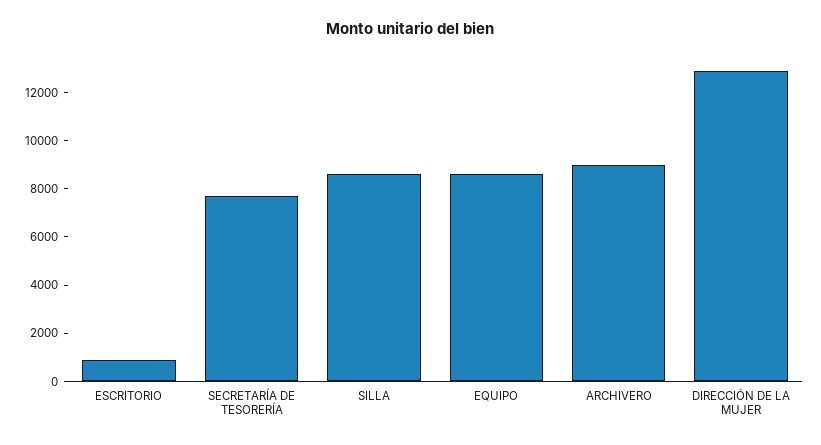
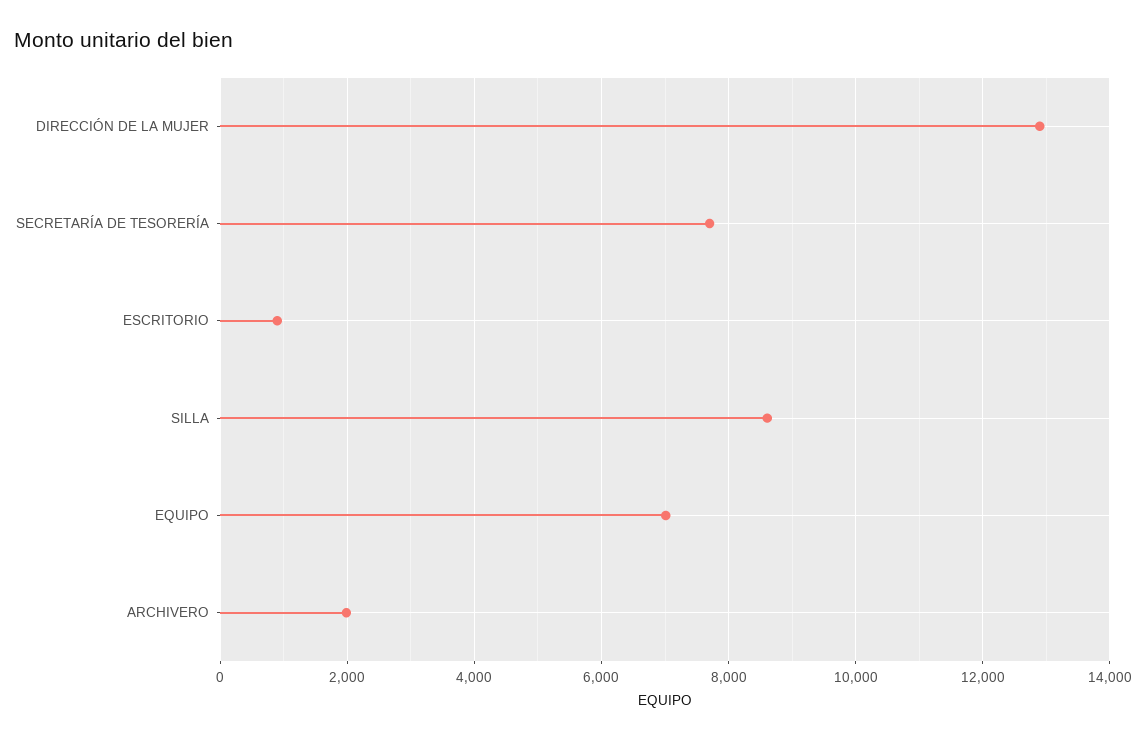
  {
    "ESCRITORIO": 800,
    "SECRETARÍA DE TESORERÍA": 7800,
    "SILLA": 8600,
-   "EQUIPO": 8500,
+   "EQUIPO": 7000,
-   "ARCHIVERO": 9000,
+   "ARCHIVERO": 2000,
    "DIRECCIÓN DE LA MUJER": 12800
  }

